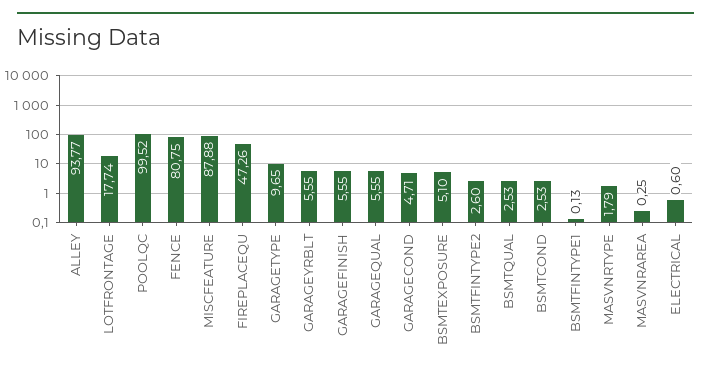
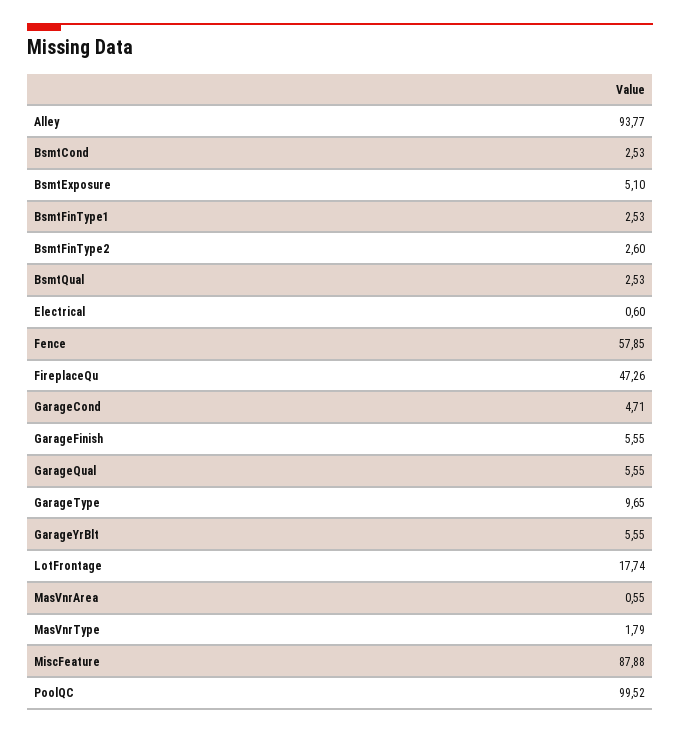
  {
    "ALLEY": 93.77,
    "LOTFRONTAGE": 17.74,
    "POOLQC": 99.52,
-   "FENCE": 80.75,
+   "FENCE": 57.85,
    "MISCFEATURE": 87.88,
    "FIREPLACEQU": 47.26,
    "GARAGETYPE": 9.65,
    "GARAGEYRBLT": 5.55,
    "GARAGEFINISH": 5.55,
    "GARAGEQUAL": 5.55,
    "GARAGECOND": 4.71,
    "BSMTEXPOSURE": 5.1,
    "BSMTFINTYPE2": 2.6,
    "BSMTQUAL": 2.53,
    "BSMTCOND": 2.53,
-   "BSMTFINTYPE1": 0.13,
+   "BSMTFINTYPE1": 2.53,
    "MASVNRTYPE": 1.79,
-   "MASVNRAREA": 0.25,
+   "MASVNRAREA": 0.55,
    "ELECTRICAL": 0.6
  }

